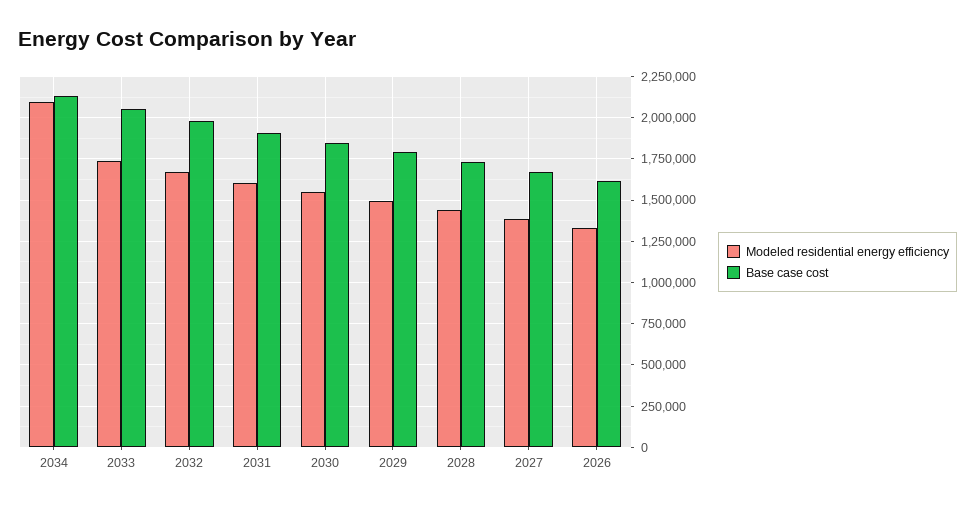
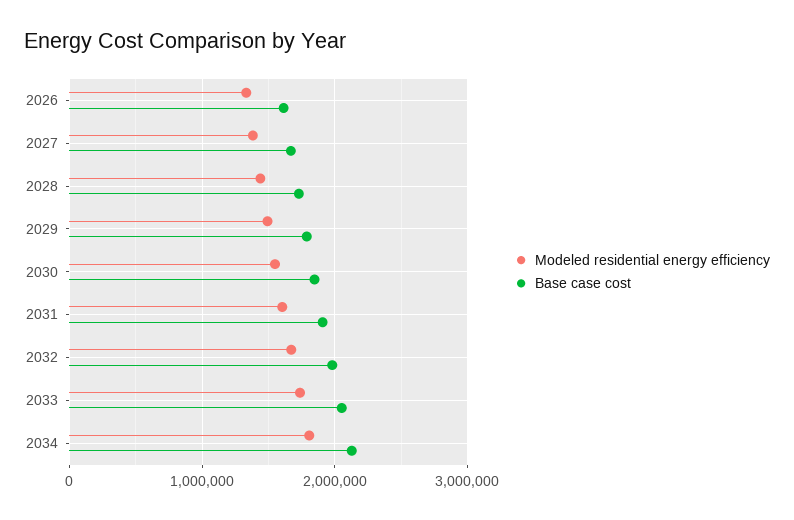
  {
    "Modeled residential energy efficiency": {
-     "2034": 2100000,
+     "2034": 1800000,
      "2033": 1750000,
      "2032": 1650000,
      "2031": 1600000,
      "2030": 1550000,
      "2029": 1500000,
      "2028": 1450000,
      "2027": 1400000,
      "2026": 1350000
    },
    "Base case cost": {
      "2034": 2150000,
      "2033": 2050000,
      "2032": 2000000,
      "2031": 1900000,
      "2030": 1850000,
      "2029": 1800000,
      "2028": 1750000,
      "2027": 1650000,
      "2026": 1600000
    }
  }

